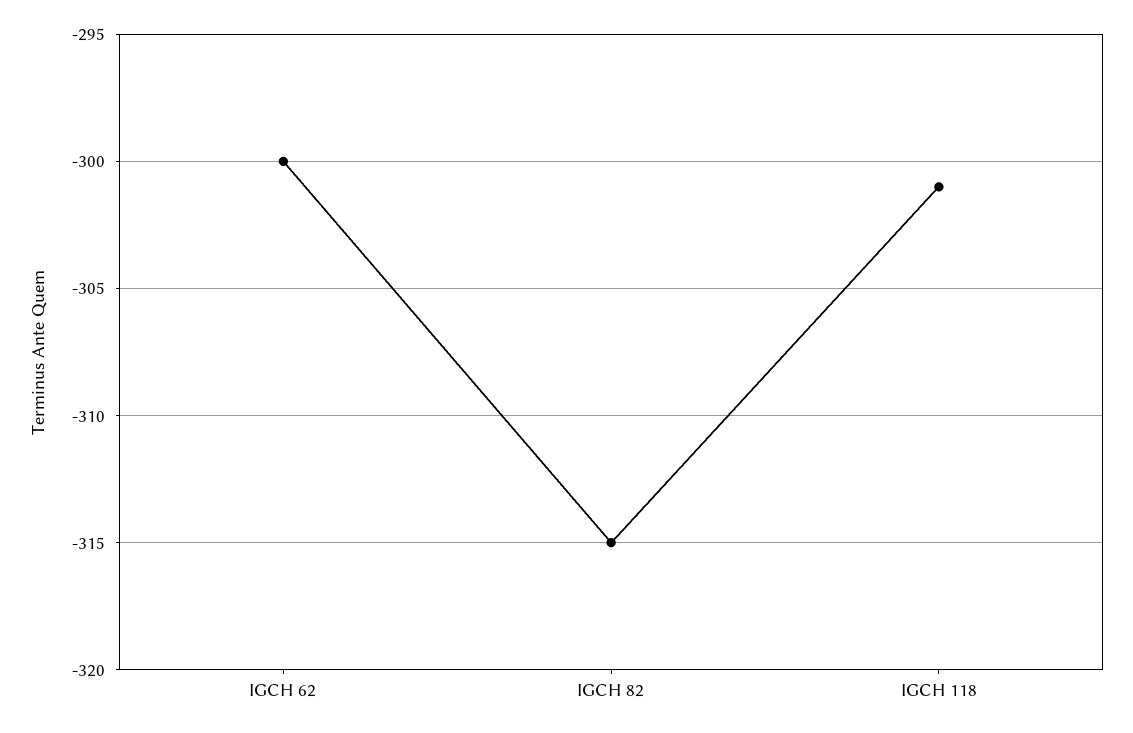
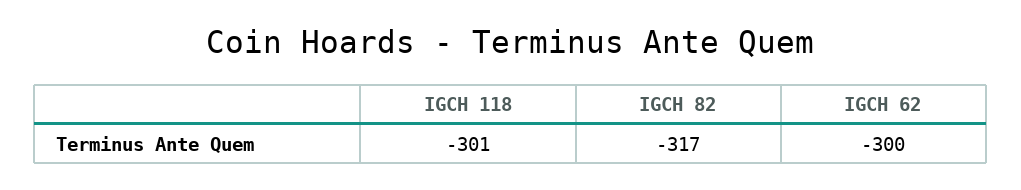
  {
    "IGCH 62": -300,
-   "IGCH 82": -315,
+   "IGCH 82": -317,
    "IGCH 118": -301
  }

